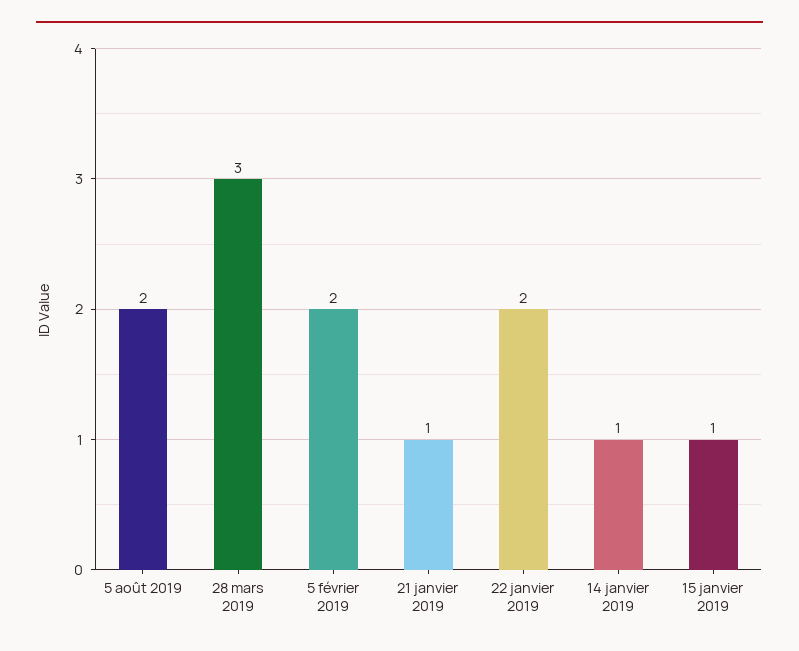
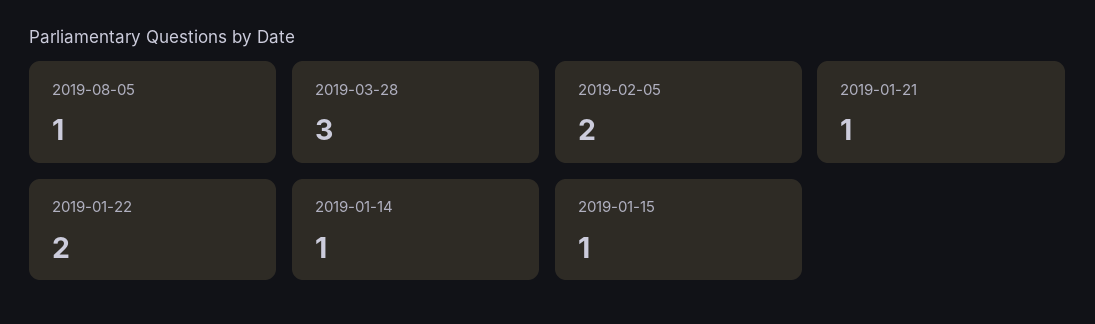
  {
-   "5 août 2019": 2,
+   "5 août 2019": 1,
    "28 mars 2019": 3,
    "5 février 2019": 2,
    "21 janvier 2019": 1,
    "22 janvier 2019": 2,
    "14 janvier 2019": 1,
    "15 janvier 2019": 1
  }

